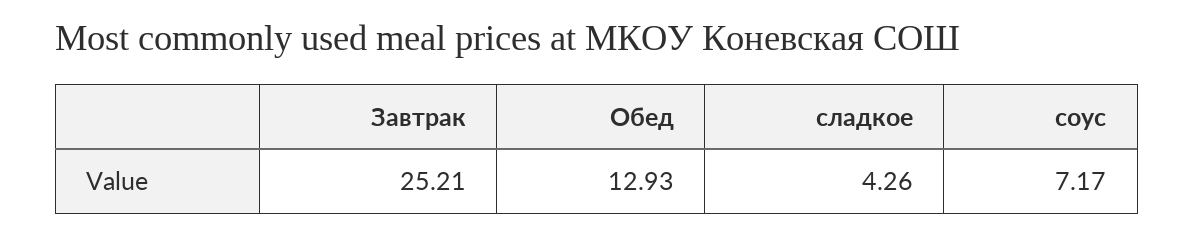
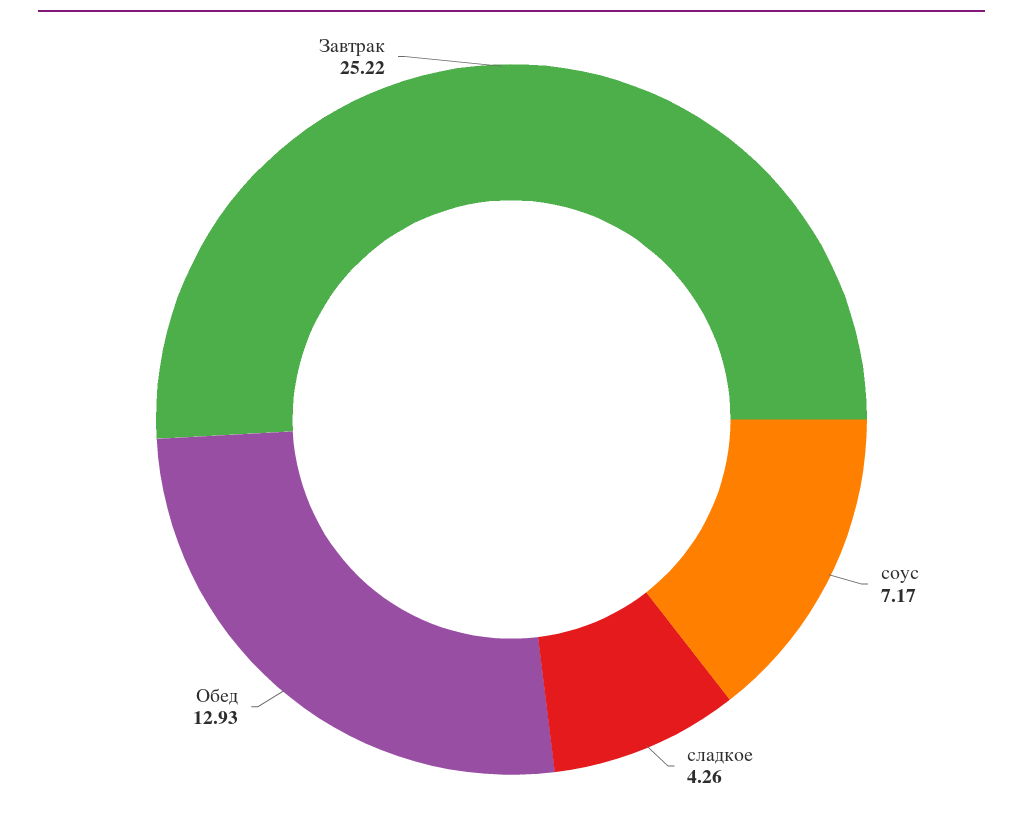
  {
-   "Завтрак": 25.21,
+   "Завтрак": 25.22,
    "Обед": 12.93,
    "сладкое": 4.26,
    "соус": 7.17
  }

